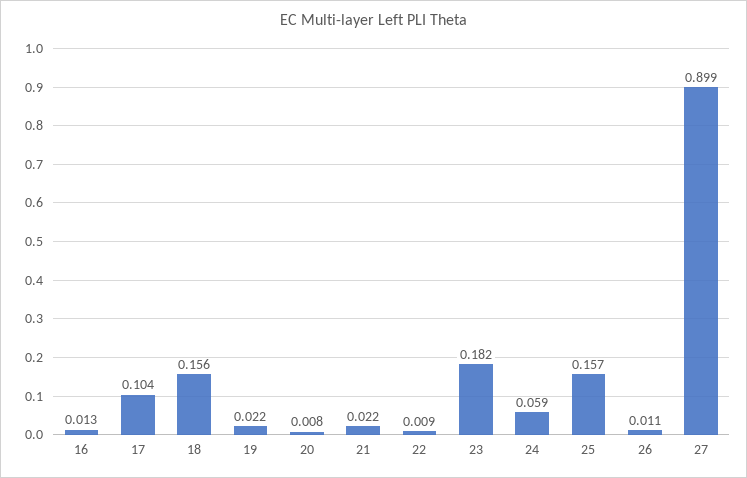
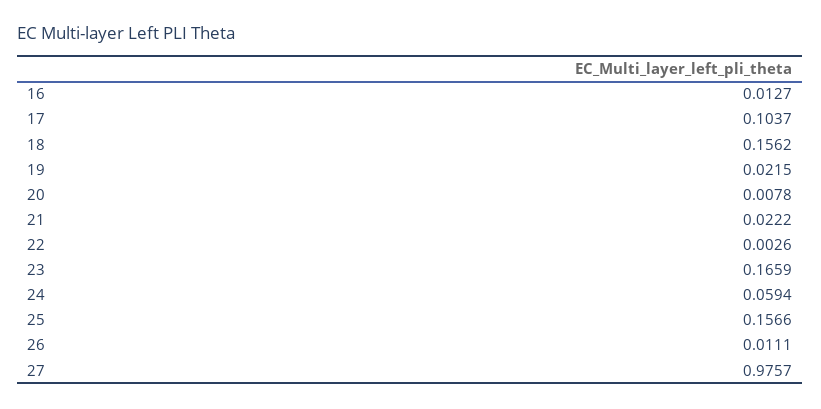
  {
    "16": 0.0127,
    "17": 0.1037,
    "18": 0.1562,
    "19": 0.0215,
    "20": 0.0078,
    "21": 0.0222,
-   "22": 0.009,
+   "22": 0.0026,
-   "23": 0.182,
+   "23": 0.1659,
    "24": 0.0594,
    "25": 0.1566,
    "26": 0.0111,
-   "27": 0.899
+   "27": 0.9757
  }

